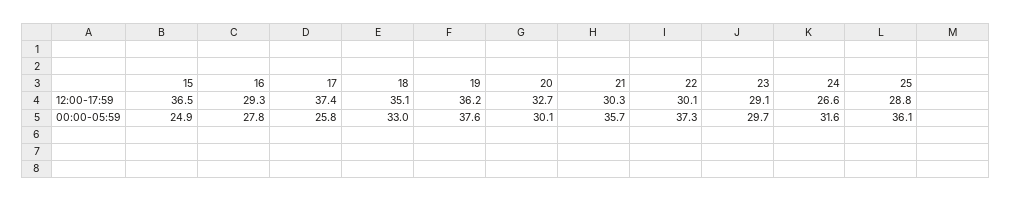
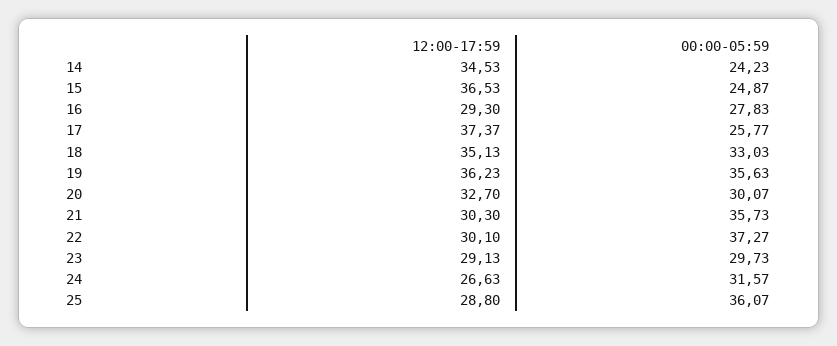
  {
    "15": {
      "12:00-17:59": 36.53,
      "00:00-05:59": 24.87
    },
    "16": {
      "12:00-17:59": 29.3,
      "00:00-05:59": 27.83
    },
    "17": {
      "12:00-17:59": 37.37,
      "00:00-05:59": 25.77
    },
    "18": {
      "12:00-17:59": 35.13,
      "00:00-05:59": 33.03
    },
    "19": {
      "12:00-17:59": 36.23,
-     "00:00-05:59": 37.6
+     "00:00-05:59": 35.63
    },
    "20": {
      "12:00-17:59": 32.7,
      "00:00-05:59": 30.07
    },
    "21": {
      "12:00-17:59": 30.3,
      "00:00-05:59": 35.73
    },
    "22": {
      "12:00-17:59": 30.1,
      "00:00-05:59": 37.27
    },
    "23": {
      "12:00-17:59": 29.13,
      "00:00-05:59": 29.73
    },
    "24": {
      "12:00-17:59": 26.63,
      "00:00-05:59": 31.57
    },
    "25": {
      "12:00-17:59": 28.8,
      "00:00-05:59": 36.07
-   }
+   },
+   "14": {
+     "12:00-17:59": 34.53,
+     "00:00-05:59": 24.23
+   }
  }

